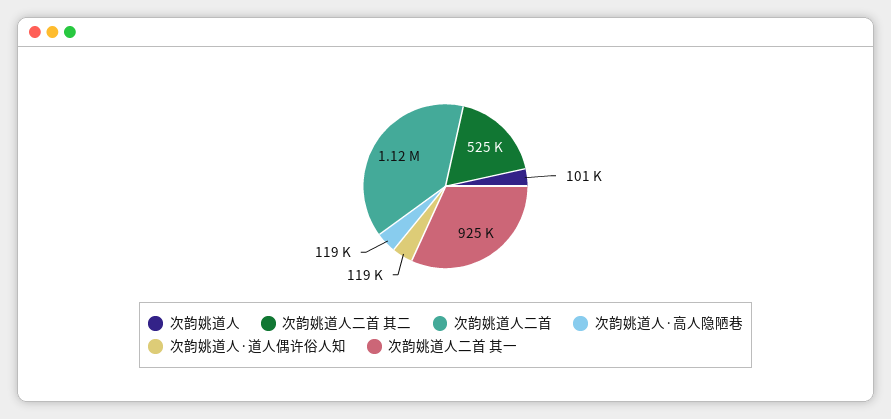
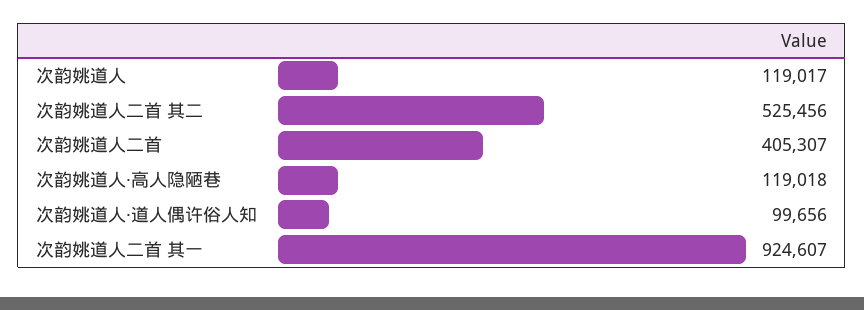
  {
-   "次韵姚道人": 101000,
+   "次韵姚道人": 119017,
    "次韵姚道人二首 其二": 525456,
-   "次韵姚道人二首": 1120000,
+   "次韵姚道人二首": 405307,
    "次韵姚道人·高人隐陋巷": 119018,
-   "次韵姚道人·道人偶许俗人知": 119000,
+   "次韵姚道人·道人偶许俗人知": 99656,
    "次韵姚道人二首 其一": 924607
  }

